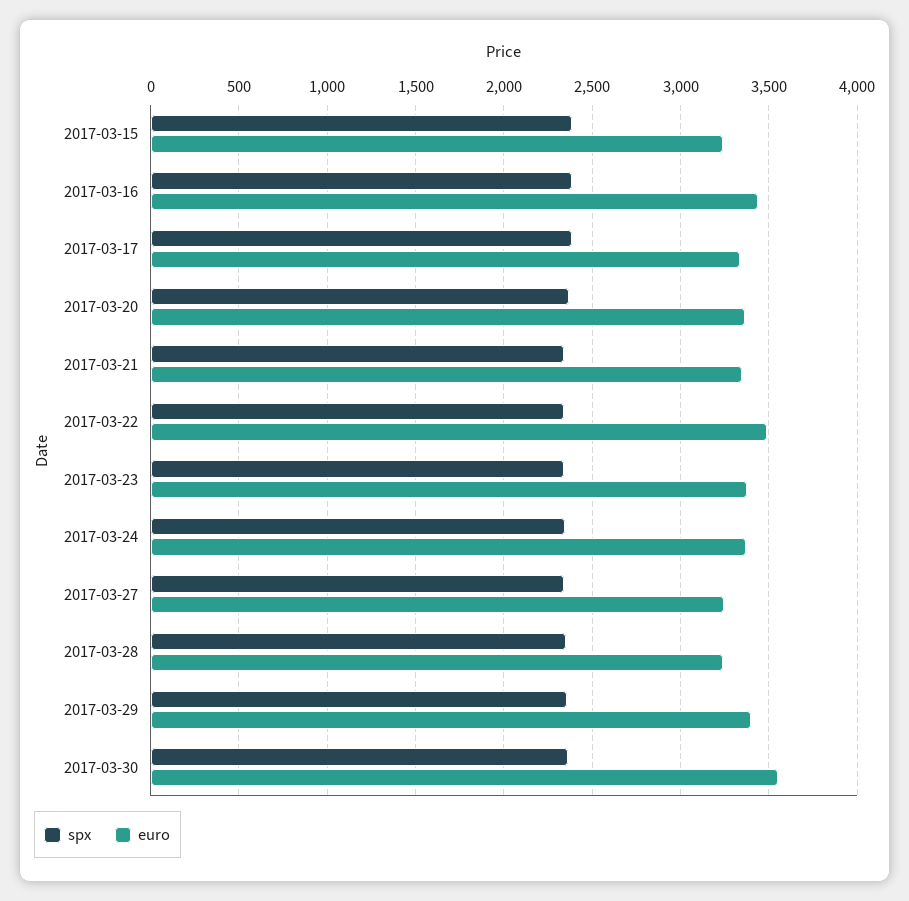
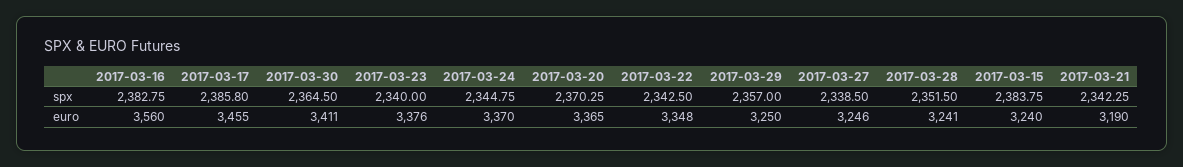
  {
    "spx": {
      "2017-03-15": 2383.75,
      "2017-03-16": 2382.75,
      "2017-03-17": 2385.8,
      "2017-03-20": 2370.25,
      "2017-03-21": 2342.25,
      "2017-03-22": 2342.5,
      "2017-03-23": 2340,
      "2017-03-24": 2344.75,
      "2017-03-27": 2338.5,
      "2017-03-28": 2351.5,
      "2017-03-29": 2357,
      "2017-03-30": 2364.5
    },
    "euro": {
      "2017-03-15": 3240,
-     "2017-03-16": 3450,
+     "2017-03-16": 3560,
-     "2017-03-17": 3350,
+     "2017-03-17": 3455,
      "2017-03-20": 3365,
-     "2017-03-21": 3350,
+     "2017-03-21": 3190,
-     "2017-03-22": 3500,
+     "2017-03-22": 3348,
      "2017-03-23": 3376,
      "2017-03-24": 3370,
      "2017-03-27": 3246,
      "2017-03-28": 3241,
-     "2017-03-29": 3400,
+     "2017-03-29": 3250,
-     "2017-03-30": 3550
+     "2017-03-30": 3411
    }
  }

